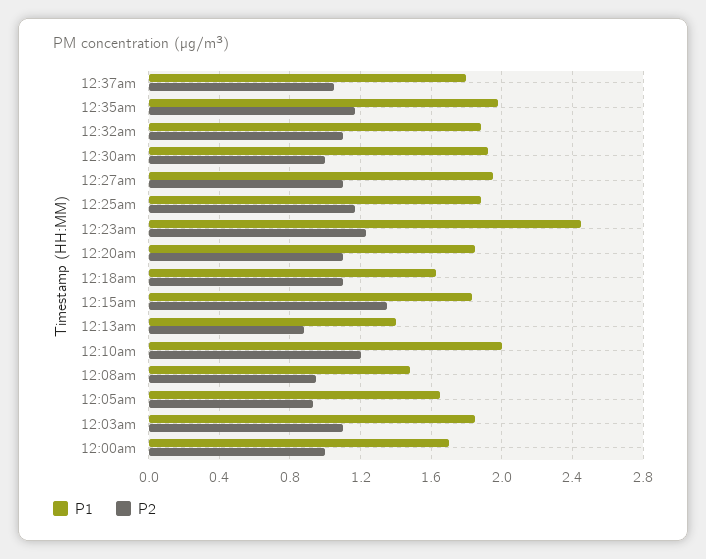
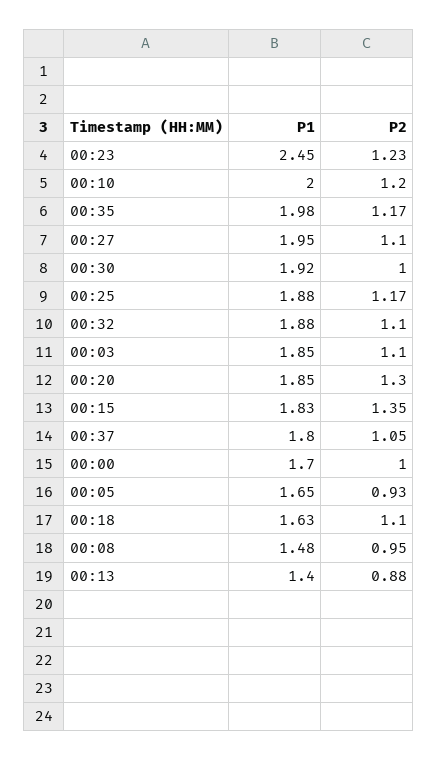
  {
    "P1": {
      "12:37am": 1.8,
      "12:35am": 1.98,
      "12:32am": 1.88,
      "12:30am": 1.92,
      "12:27am": 1.95,
      "12:25am": 1.88,
      "12:23am": 2.45,
      "12:20am": 1.85,
      "12:18am": 1.63,
      "12:15am": 1.83,
      "12:13am": 1.4,
      "12:10am": 2,
      "12:08am": 1.48,
      "12:05am": 1.65,
      "12:03am": 1.85,
      "12:00am": 1.7
    },
    "P2": {
      "12:37am": 1.05,
      "12:35am": 1.17,
      "12:32am": 1.1,
      "12:30am": 1,
      "12:27am": 1.1,
      "12:25am": 1.17,
      "12:23am": 1.23,
-     "12:20am": 1.1,
+     "12:20am": 1.3,
      "12:18am": 1.1,
      "12:15am": 1.35,
      "12:13am": 0.88,
      "12:10am": 1.2,
      "12:08am": 0.95,
      "12:05am": 0.93,
      "12:03am": 1.1,
      "12:00am": 1
    }
  }

